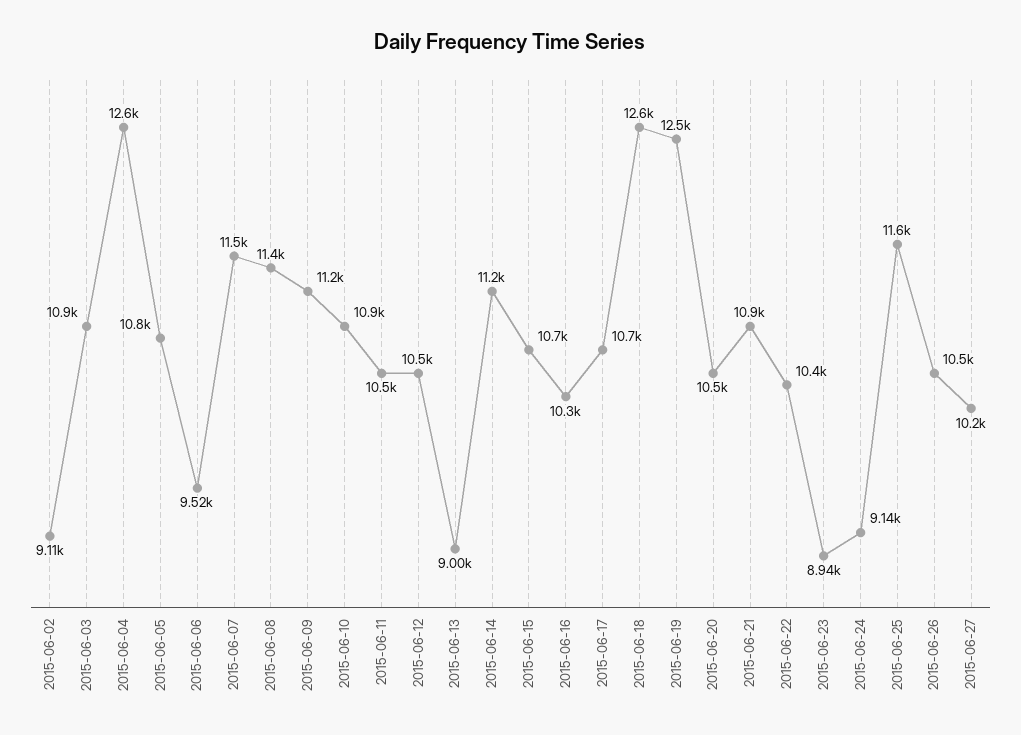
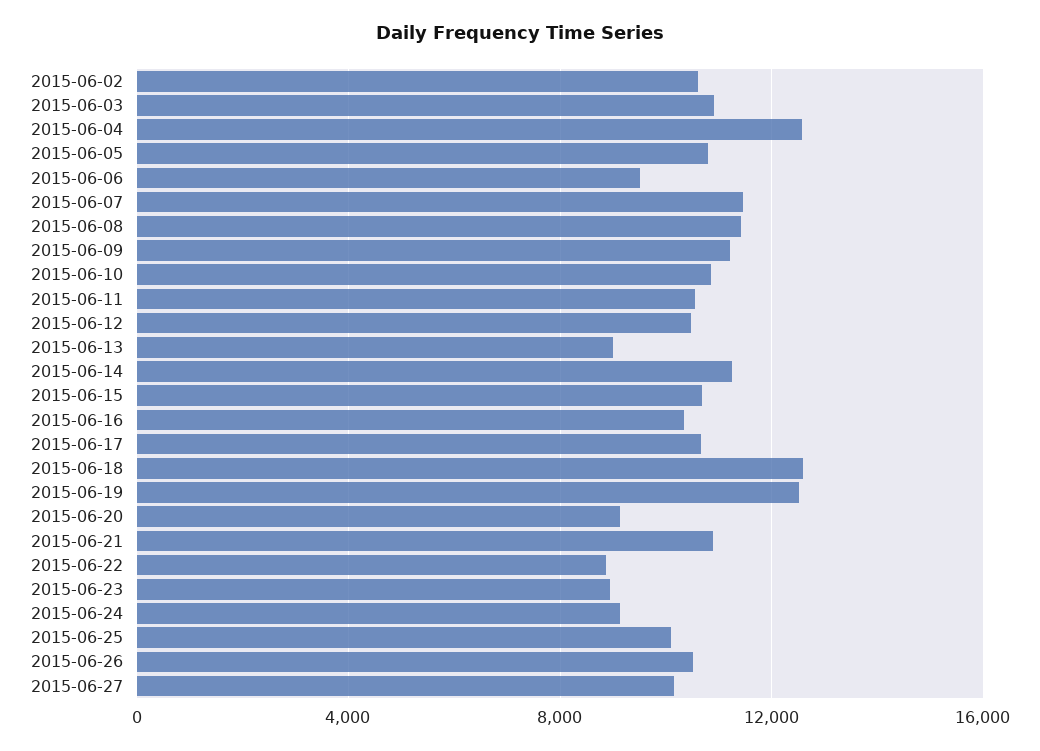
  {
-   "2015-06-02": 9110,
+   "2015-06-02": 10500,
    "2015-06-03": 10900,
    "2015-06-04": 12600,
    "2015-06-05": 10800,
    "2015-06-06": 9520,
    "2015-06-07": 11500,
    "2015-06-08": 11400,
    "2015-06-09": 11200,
    "2015-06-10": 10900,
    "2015-06-11": 10500,
    "2015-06-12": 10500,
    "2015-06-13": 9000,
    "2015-06-14": 11200,
    "2015-06-15": 10700,
    "2015-06-16": 10300,
    "2015-06-17": 10700,
    "2015-06-18": 12600,
    "2015-06-19": 12500,
-   "2015-06-20": 10500,
+   "2015-06-20": 9000,
    "2015-06-21": 10900,
-   "2015-06-22": 10400,
+   "2015-06-22": 9000,
    "2015-06-23": 8940,
    "2015-06-24": 9140,
-   "2015-06-25": 11600,
+   "2015-06-25": 10000,
    "2015-06-26": 10500,
    "2015-06-27": 10200
  }

